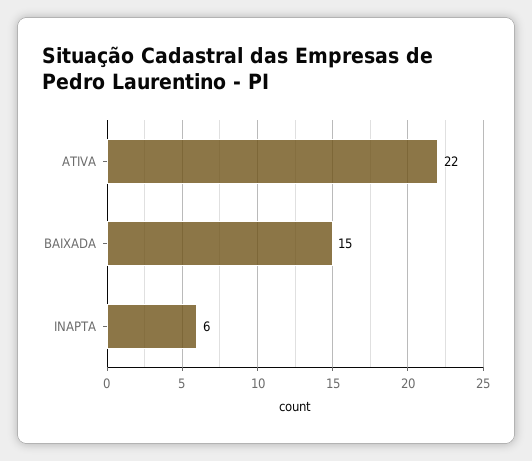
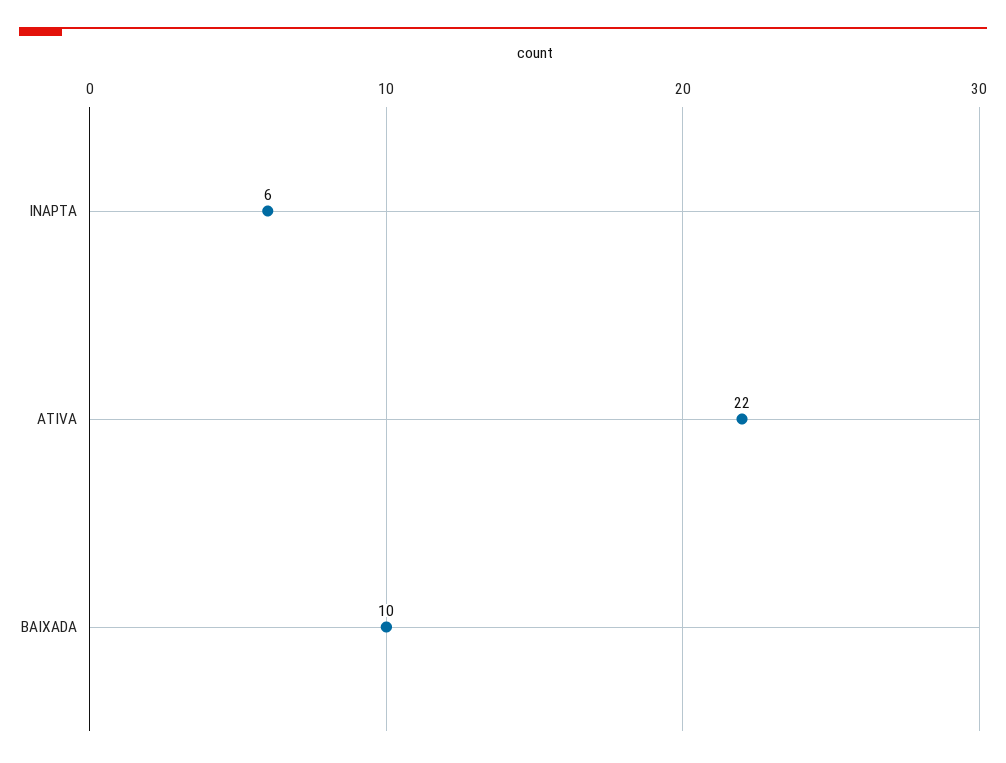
  {
    "ATIVA": 22,
-   "BAIXADA": 15,
+   "BAIXADA": 10,
    "INAPTA": 6
  }

